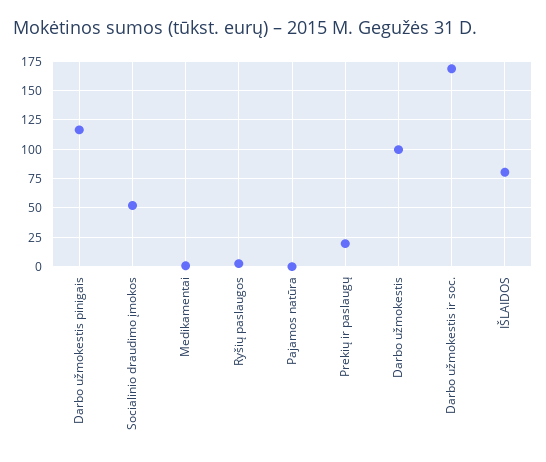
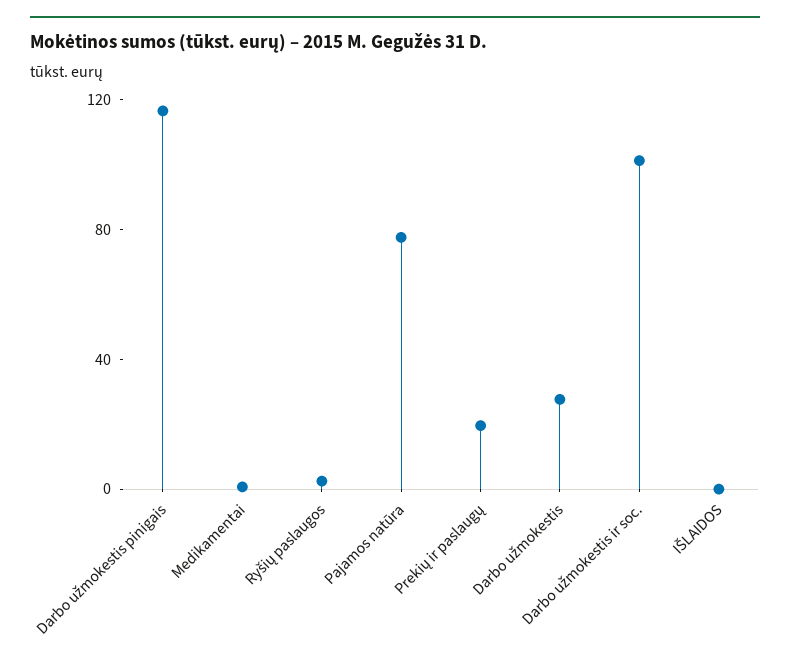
  {
    "Darbo užmokestis pinigais": 120,
-   "Socialinio draudimo įmokos": 50,
    "Medikamentai": 0,
    "Ryšių paslaugos": 0,
-   "Pajamos natūra": 0,
+   "Pajamos natūra": 80,
    "Prekių ir paslaugų": 20,
-   "Darbo užmokestis": 100,
+   "Darbo užmokestis": 30,
-   "Darbo užmokestis ir soc.": 175,
+   "Darbo užmokestis ir soc.": 100,
-   "IŠLAIDOS": 75
+   "IŠLAIDOS": 0
  }

